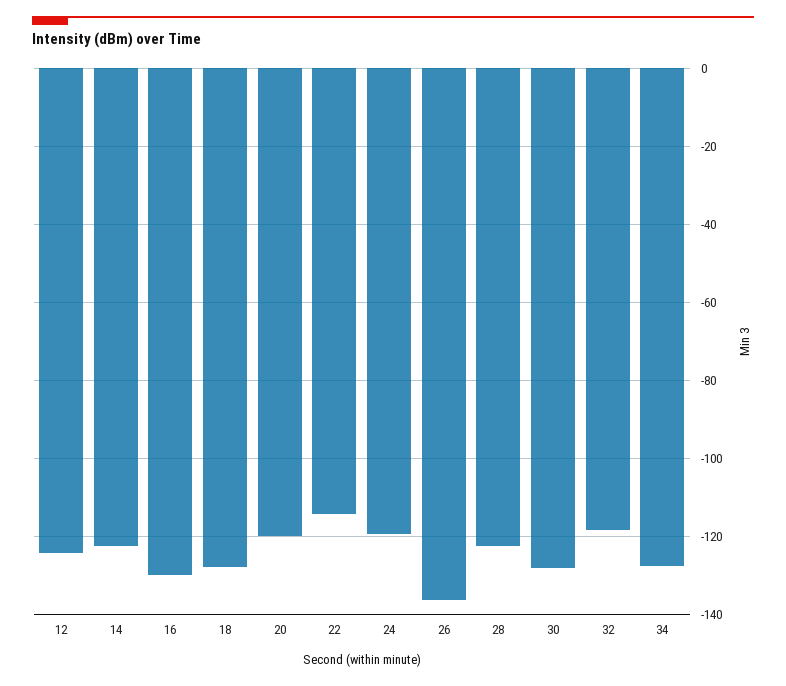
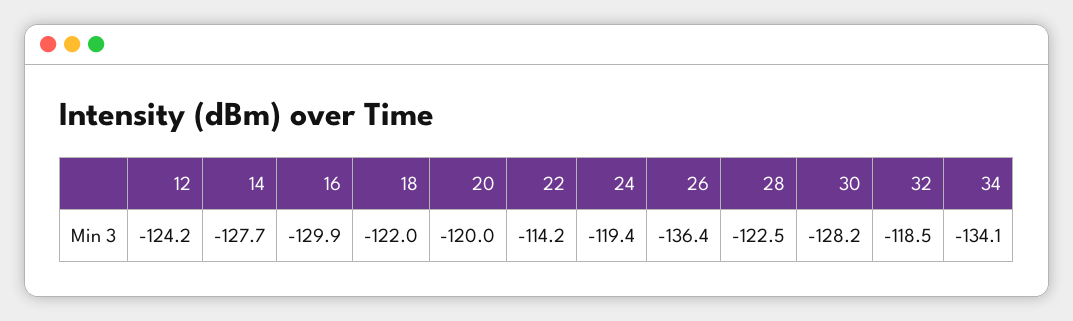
  {
    "12": -124.2,
-   "14": -122,
+   "14": -127.7,
    "16": -129.9,
-   "18": -128,
+   "18": -122,
    "20": -120,
    "22": -114.2,
    "24": -119.4,
    "26": -136.4,
    "28": -122.5,
    "30": -128.2,
    "32": -118.5,
-   "34": -128
+   "34": -134.1
  }

